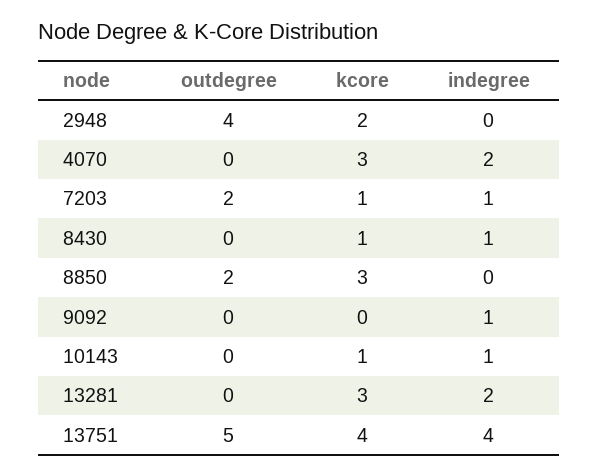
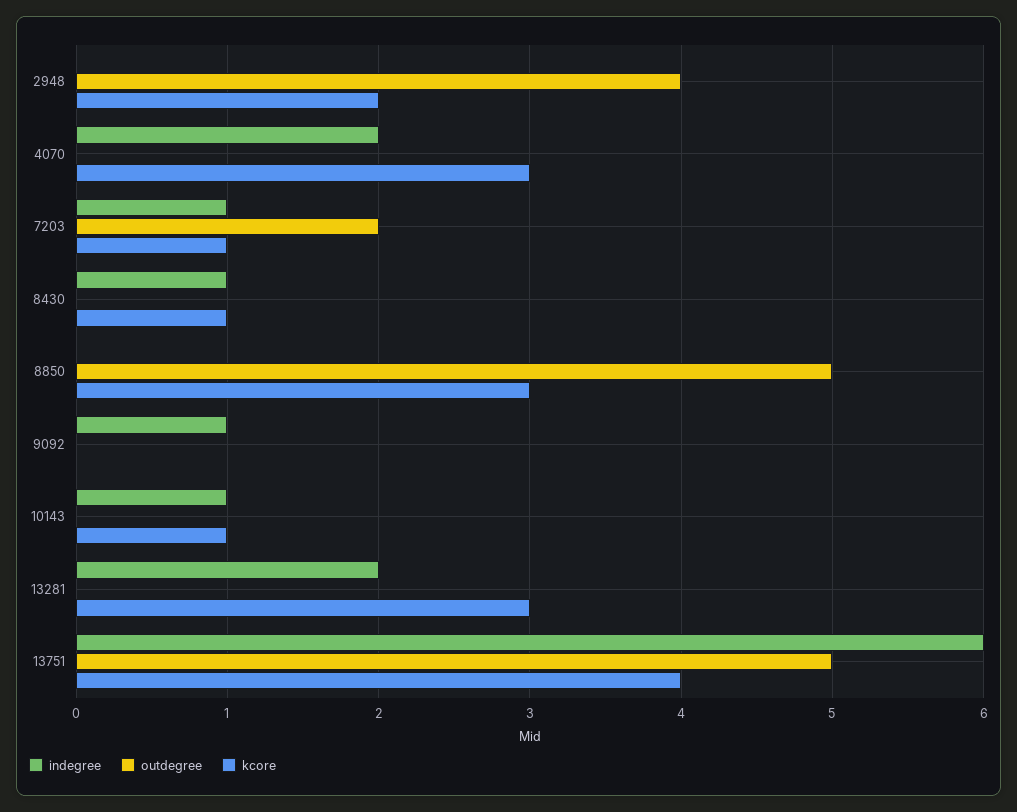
  {
    "outdegree": {
      "2948": 4,
      "4070": 0,
      "7203": 2,
      "8430": 0,
-     "8850": 2,
+     "8850": 5,
      "9092": 0,
      "10143": 0,
      "13281": 0,
      "13751": 5
    },
    "kcore": {
      "2948": 2,
      "4070": 3,
      "7203": 1,
      "8430": 1,
      "8850": 3,
      "9092": 0,
      "10143": 1,
      "13281": 3,
      "13751": 4
    },
    "indegree": {
      "2948": 0,
      "4070": 2,
      "7203": 1,
      "8430": 1,
      "8850": 0,
      "9092": 1,
      "10143": 1,
      "13281": 2,
-     "13751": 4
+     "13751": 6
    }
  }

